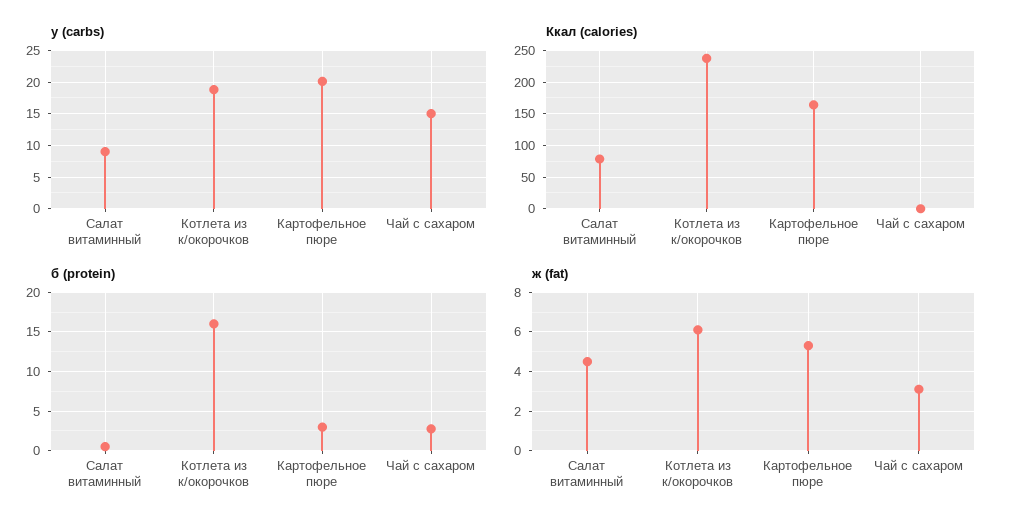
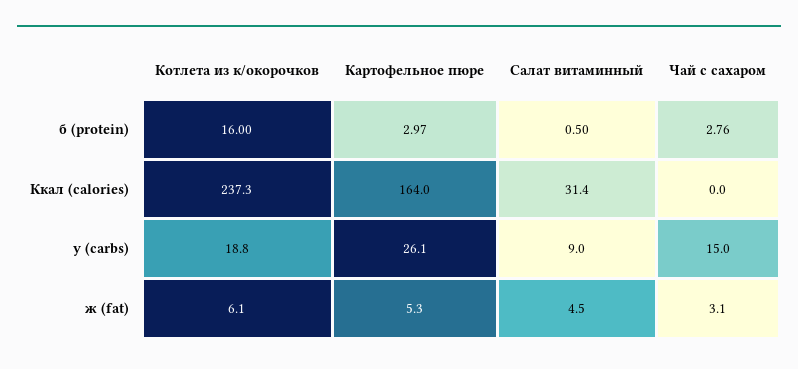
  {
    "у (carbs)": {
      "Салат витаминный": 9,
      "Котлета из к/окорочков": 18.8,
-     "Картофельное пюре": 20,
+     "Картофельное пюре": 26.1,
      "Чай с сахаром": 15
    },
    "Ккал (calories)": {
-     "Салат витаминный": 80,
+     "Салат витаминный": 31.4,
      "Котлета из к/окорочков": 237.3,
      "Картофельное пюре": 164,
      "Чай с сахаром": 0
    },
    "б (protein)": {
      "Салат витаминный": 0.5,
      "Котлета из к/окорочков": 16,
      "Картофельное пюре": 2.97,
      "Чай с сахаром": 2.76
    },
    "ж (fat)": {
      "Салат витаминный": 4.5,
      "Котлета из к/окорочков": 6.1,
      "Картофельное пюре": 5.3,
      "Чай с сахаром": 3.1
    }
  }

